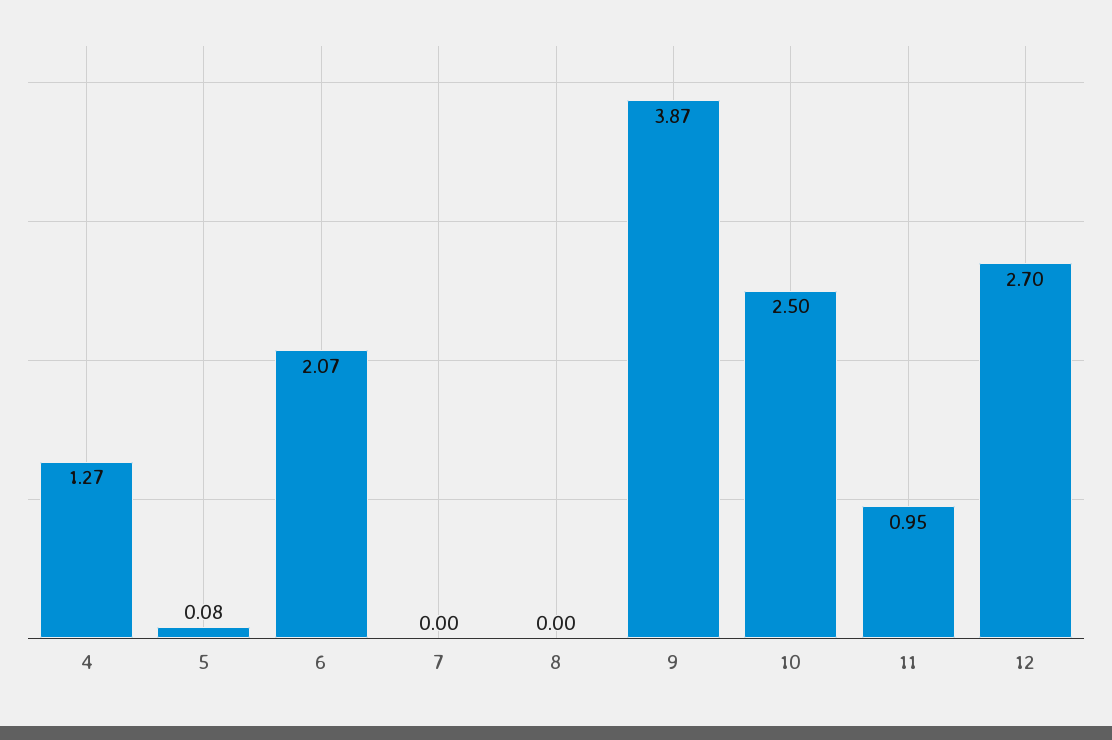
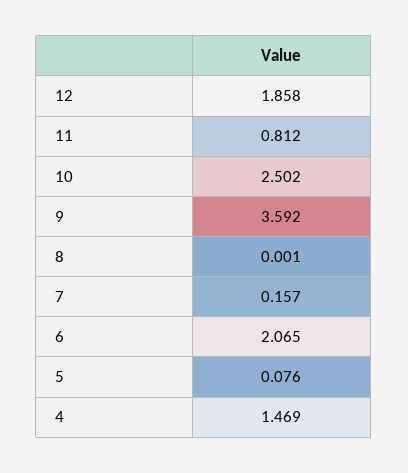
  {
-   "4": 1.27,
+   "4": 1.469,
    "5": 0.076,
    "6": 2.065,
-   "7": 0,
+   "7": 0.157,
    "8": 0.001,
-   "9": 3.87,
+   "9": 3.592,
    "10": 2.502,
-   "11": 0.95,
+   "11": 0.812,
-   "12": 2.7
+   "12": 1.858
  }

